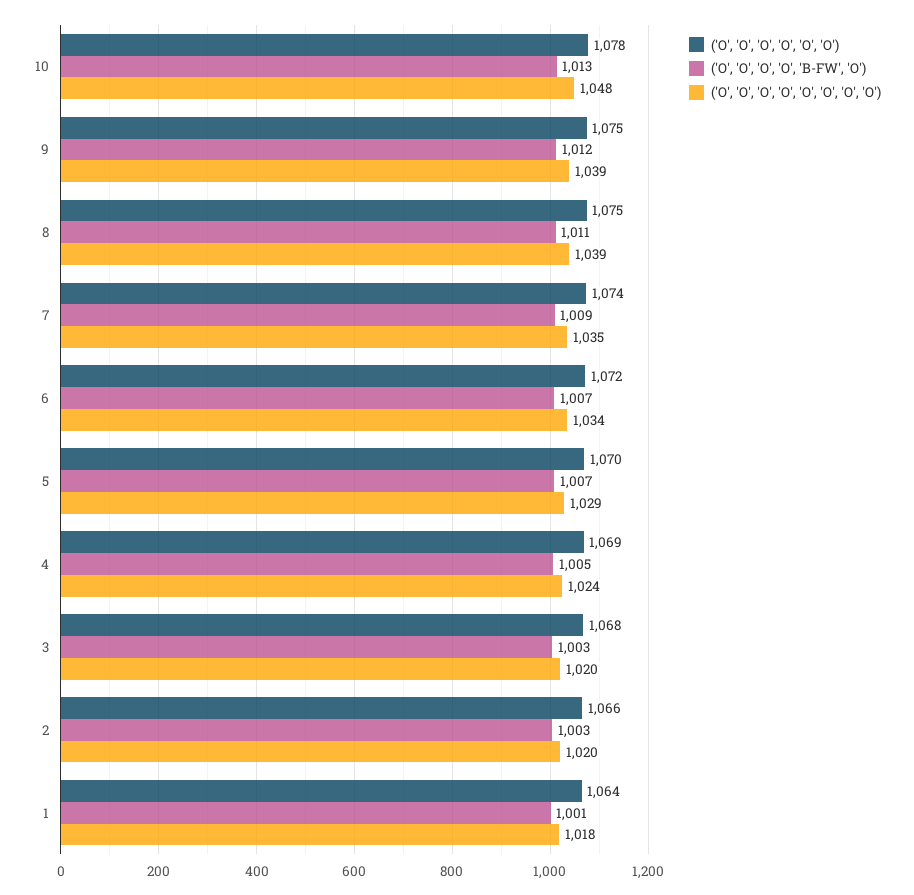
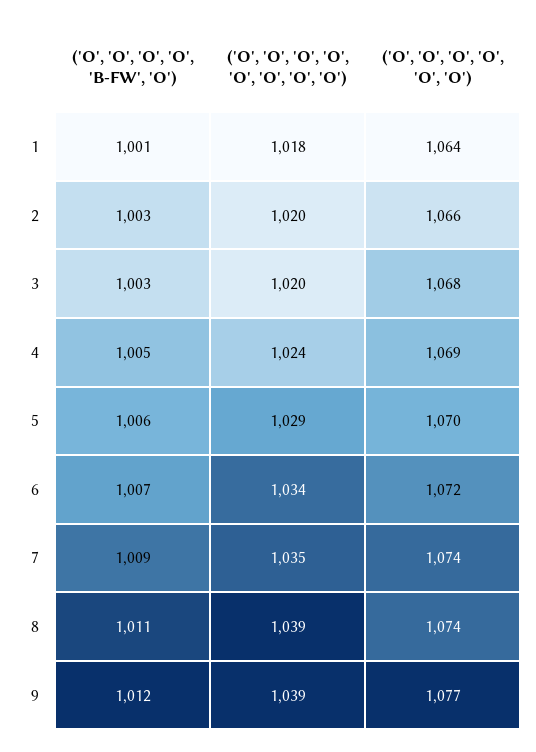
  {
    "('O', 'O', 'O', 'O', 'O', 'O')": {
-     "10": 1078,
-     "9": 1075,
+     "9": 1077,
-     "8": 1075,
+     "8": 1074,
      "7": 1074,
      "6": 1072,
      "5": 1070,
      "4": 1069,
      "3": 1068,
      "2": 1066,
      "1": 1064
    },
    "('O', 'O', 'O', 'O', 'B-FW', 'O')": {
-     "10": 1013,
      "9": 1012,
      "8": 1011,
      "7": 1009,
      "6": 1007,
-     "5": 1007,
+     "5": 1006,
      "4": 1005,
      "3": 1003,
      "2": 1003,
      "1": 1001
    },
    "('O', 'O', 'O', 'O', 'O', 'O', 'O', 'O')": {
-     "10": 1048,
      "9": 1039,
      "8": 1039,
      "7": 1035,
      "6": 1034,
      "5": 1029,
      "4": 1024,
      "3": 1020,
      "2": 1020,
      "1": 1018
    }
  }

